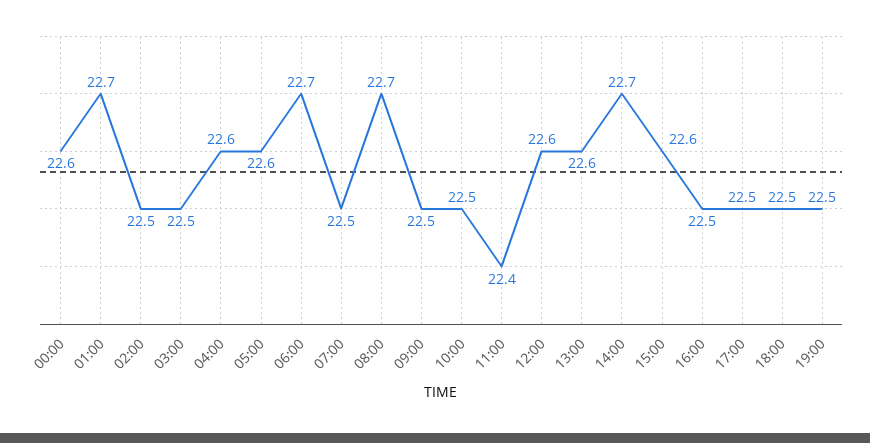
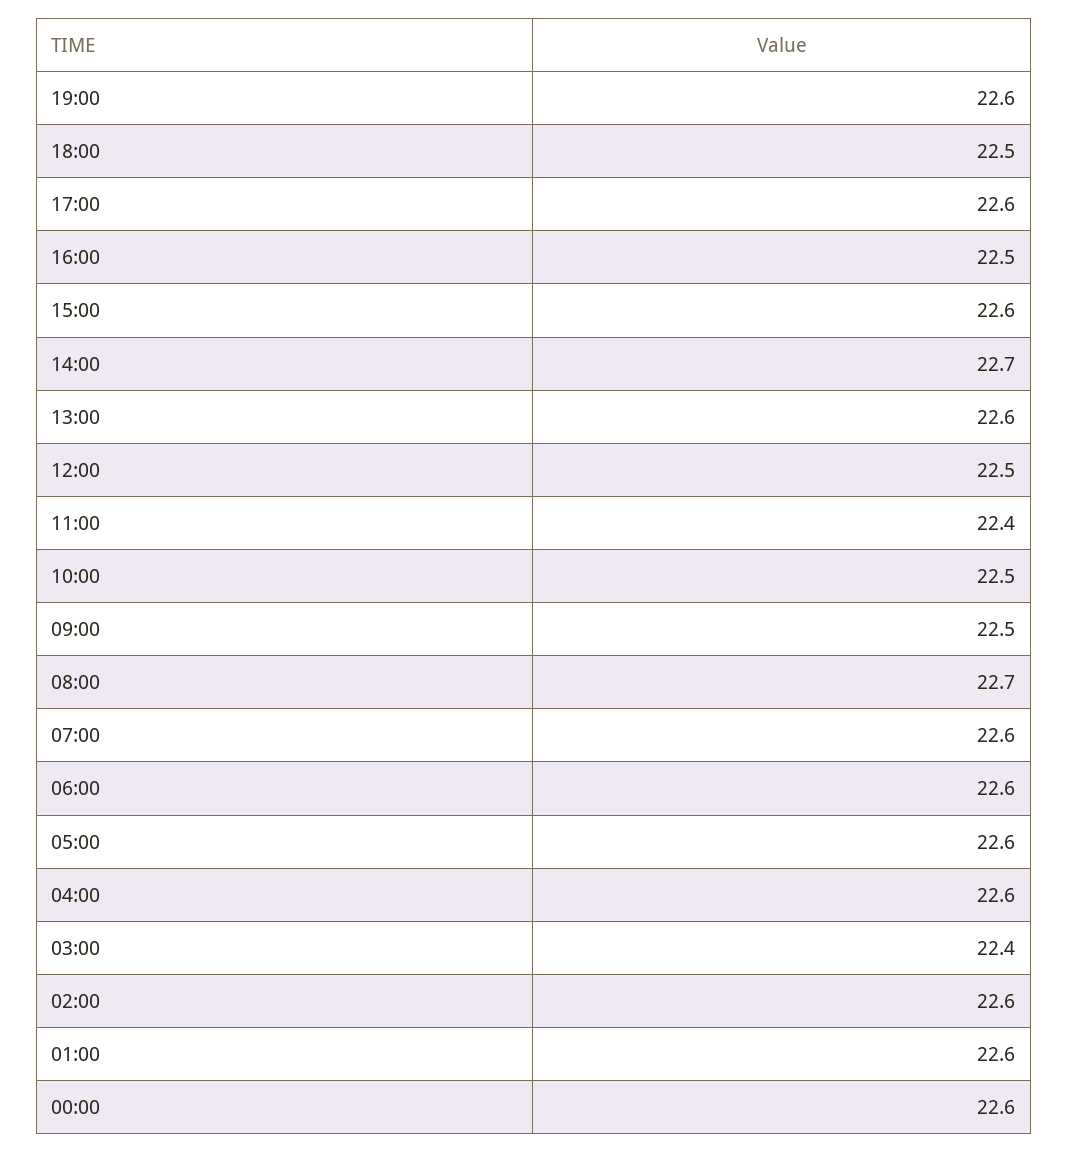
  {
    "00:00": 22.6,
-   "01:00": 22.7,
+   "01:00": 22.6,
-   "02:00": 22.5,
+   "02:00": 22.6,
-   "03:00": 22.5,
+   "03:00": 22.4,
    "04:00": 22.6,
    "05:00": 22.6,
-   "06:00": 22.7,
+   "06:00": 22.6,
-   "07:00": 22.5,
+   "07:00": 22.6,
    "08:00": 22.7,
    "09:00": 22.5,
    "10:00": 22.5,
    "11:00": 22.4,
-   "12:00": 22.6,
+   "12:00": 22.5,
    "13:00": 22.6,
    "14:00": 22.7,
    "15:00": 22.6,
    "16:00": 22.5,
-   "17:00": 22.5,
+   "17:00": 22.6,
    "18:00": 22.5,
-   "19:00": 22.5
+   "19:00": 22.6
  }

